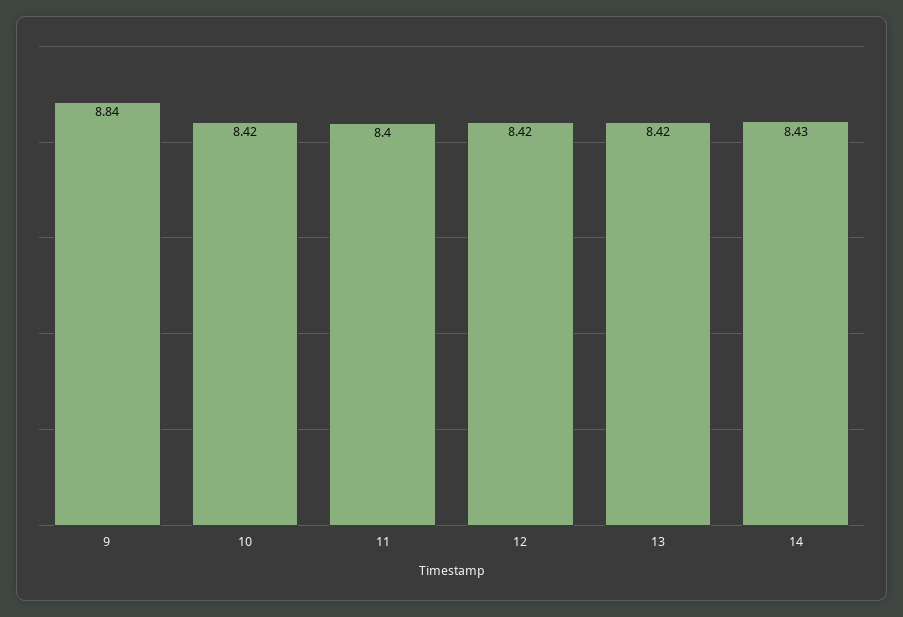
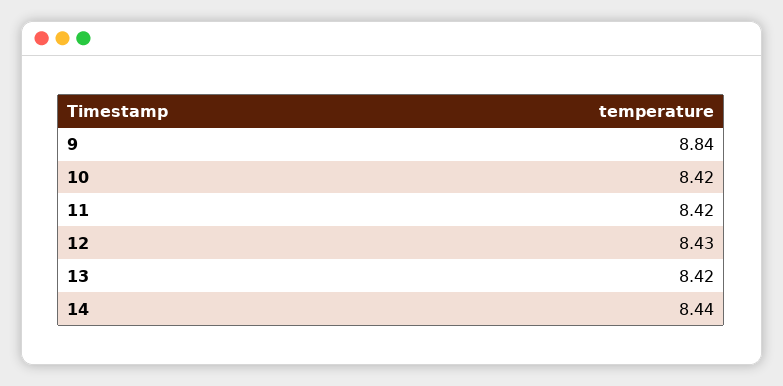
  {
    "9": 8.84,
    "10": 8.42,
-   "11": 8.4,
+   "11": 8.42,
-   "12": 8.42,
+   "12": 8.43,
    "13": 8.42,
-   "14": 8.43
+   "14": 8.44
  }

